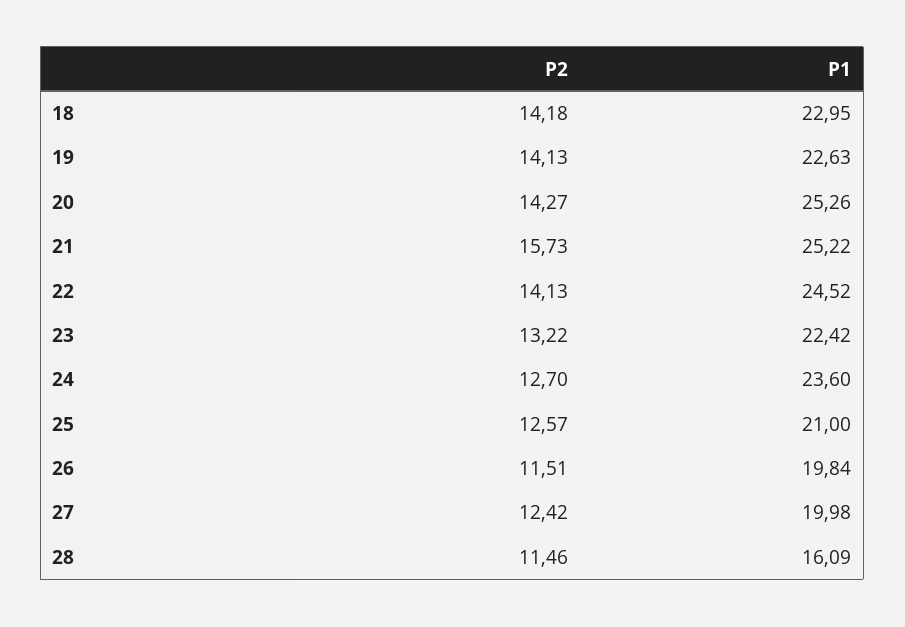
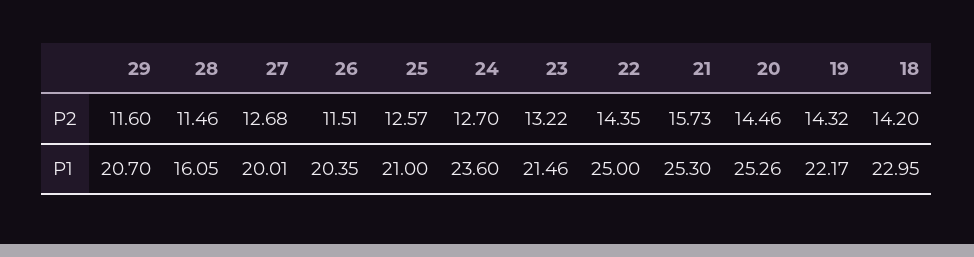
  {
    "P2": {
-     "18": 14.18,
+     "18": 14.2,
-     "19": 14.13,
+     "19": 14.32,
-     "20": 14.27,
+     "20": 14.46,
      "21": 15.73,
-     "22": 14.13,
+     "22": 14.35,
      "23": 13.22,
      "24": 12.7,
      "25": 12.57,
      "26": 11.51,
-     "27": 12.42,
+     "27": 12.68,
-     "28": 11.46
+     "28": 11.46,
+     "29": 11.6
    },
    "P1": {
      "18": 22.95,
-     "19": 22.63,
+     "19": 22.17,
      "20": 25.26,
-     "21": 25.22,
+     "21": 25.3,
-     "22": 24.52,
+     "22": 25,
-     "23": 22.42,
+     "23": 21.46,
      "24": 23.6,
      "25": 21,
-     "26": 19.84,
+     "26": 20.35,
-     "27": 19.98,
+     "27": 20.01,
-     "28": 16.09
+     "28": 16.05,
+     "29": 20.7
    }
  }

